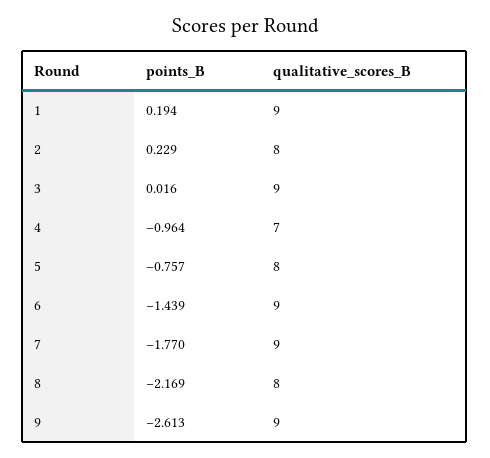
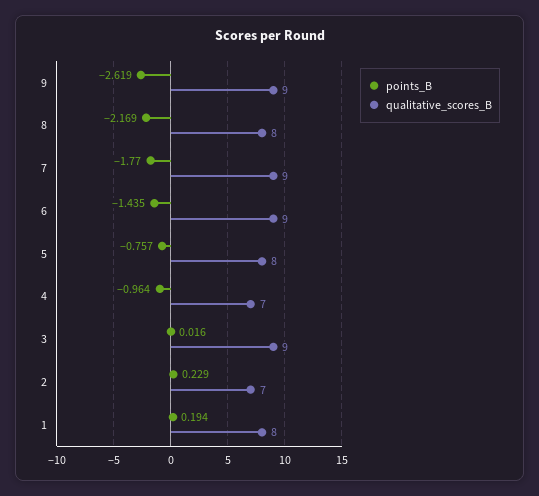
  {
    "points_B": {
      "1": 0.194,
      "2": 0.229,
      "3": 0.016,
      "4": -0.964,
      "5": -0.757,
-     "6": -1.439,
+     "6": -1.435,
      "7": -1.77,
      "8": -2.169,
-     "9": -2.613
+     "9": -2.619
    },
    "qualitative_scores_B": {
-     "1": 9,
+     "1": 8,
-     "2": 8,
+     "2": 7,
      "3": 9,
      "4": 7,
      "5": 8,
      "6": 9,
      "7": 9,
      "8": 8,
      "9": 9
    }
  }

